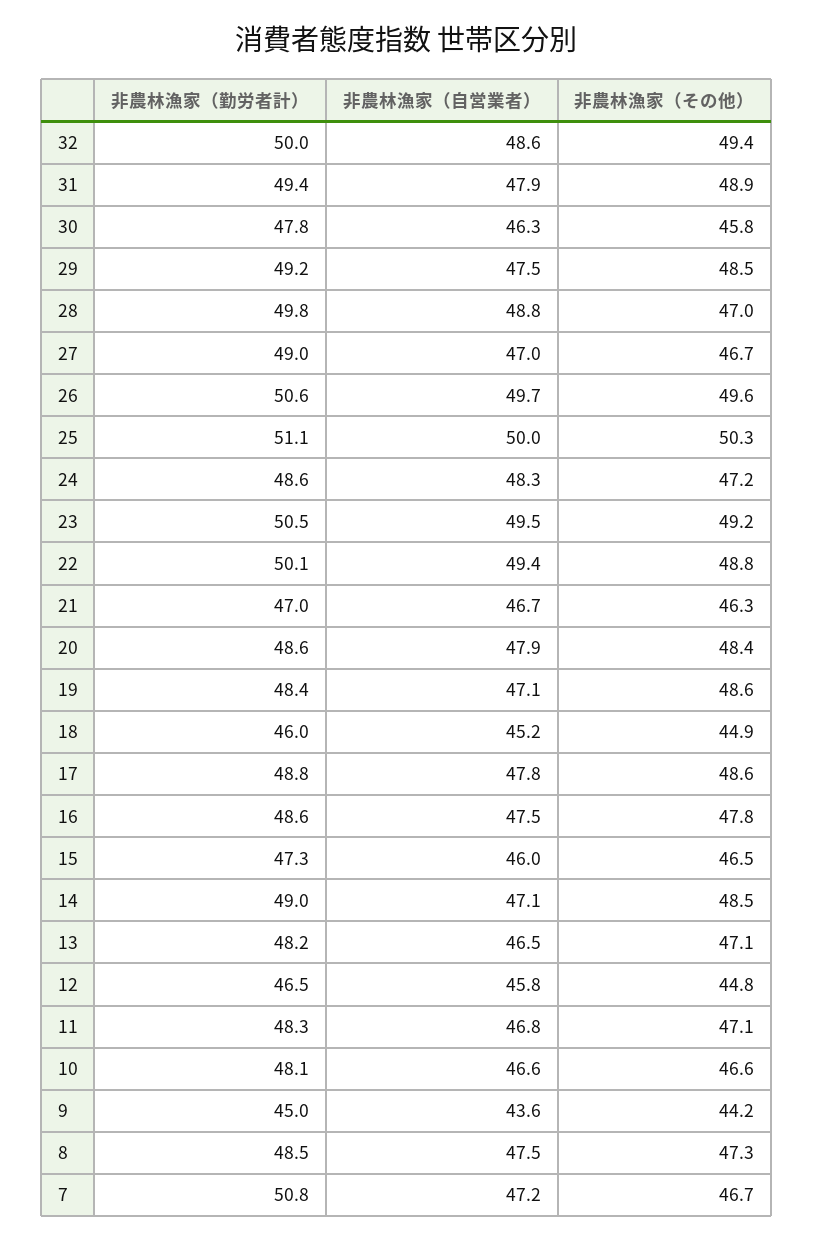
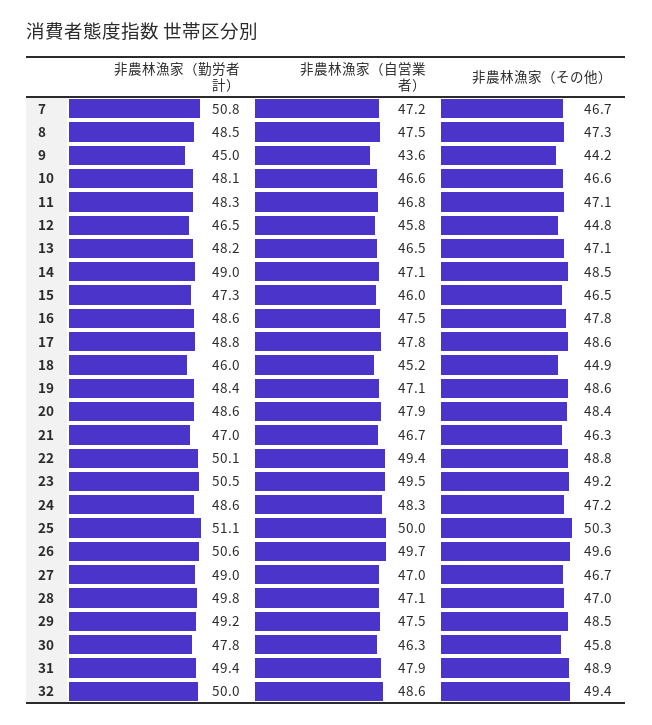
  {
    "非農林漁家（勤労者計）": {
      "32": 50,
      "31": 49.4,
      "30": 47.8,
      "29": 49.2,
      "28": 49.8,
      "27": 49,
      "26": 50.6,
      "25": 51.1,
      "24": 48.6,
      "23": 50.5,
      "22": 50.1,
      "21": 47,
      "20": 48.6,
      "19": 48.4,
      "18": 46,
      "17": 48.8,
      "16": 48.6,
      "15": 47.3,
      "14": 49,
      "13": 48.2,
      "12": 46.5,
      "11": 48.3,
      "10": 48.1,
      "9": 45,
      "8": 48.5,
      "7": 50.8
    },
    "非農林漁家（自営業者）": {
      "32": 48.6,
      "31": 47.9,
      "30": 46.3,
      "29": 47.5,
-     "28": 48.8,
+     "28": 47.1,
      "27": 47,
      "26": 49.7,
      "25": 50,
      "24": 48.3,
      "23": 49.5,
      "22": 49.4,
      "21": 46.7,
      "20": 47.9,
      "19": 47.1,
      "18": 45.2,
      "17": 47.8,
      "16": 47.5,
      "15": 46,
      "14": 47.1,
      "13": 46.5,
      "12": 45.8,
      "11": 46.8,
      "10": 46.6,
      "9": 43.6,
      "8": 47.5,
      "7": 47.2
    },
    "非農林漁家（その他）": {
      "32": 49.4,
      "31": 48.9,
      "30": 45.8,
      "29": 48.5,
      "28": 47,
      "27": 46.7,
      "26": 49.6,
      "25": 50.3,
      "24": 47.2,
      "23": 49.2,
      "22": 48.8,
      "21": 46.3,
      "20": 48.4,
      "19": 48.6,
      "18": 44.9,
      "17": 48.6,
      "16": 47.8,
      "15": 46.5,
      "14": 48.5,
      "13": 47.1,
      "12": 44.8,
      "11": 47.1,
      "10": 46.6,
      "9": 44.2,
      "8": 47.3,
      "7": 46.7
    }
  }

